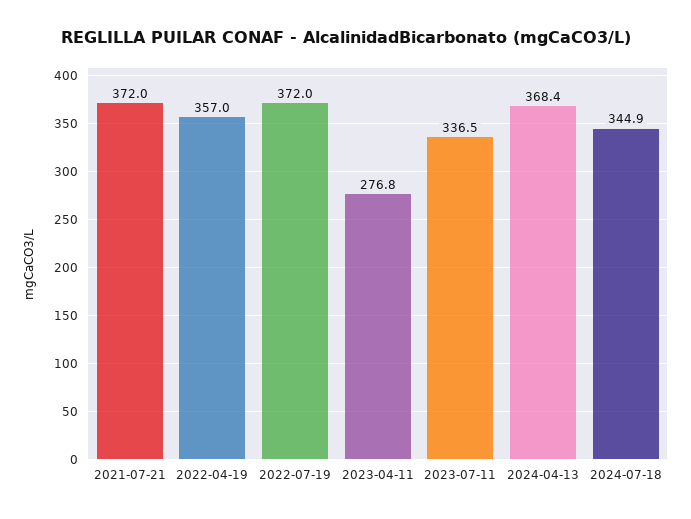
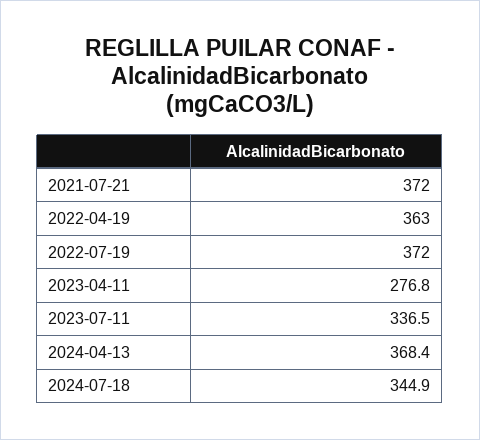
  {
    "2021-07-21": 372,
-   "2022-04-19": 357,
+   "2022-04-19": 363,
    "2022-07-19": 372,
    "2023-04-11": 276.8,
    "2023-07-11": 336.5,
    "2024-04-13": 368.4,
    "2024-07-18": 344.9
  }

